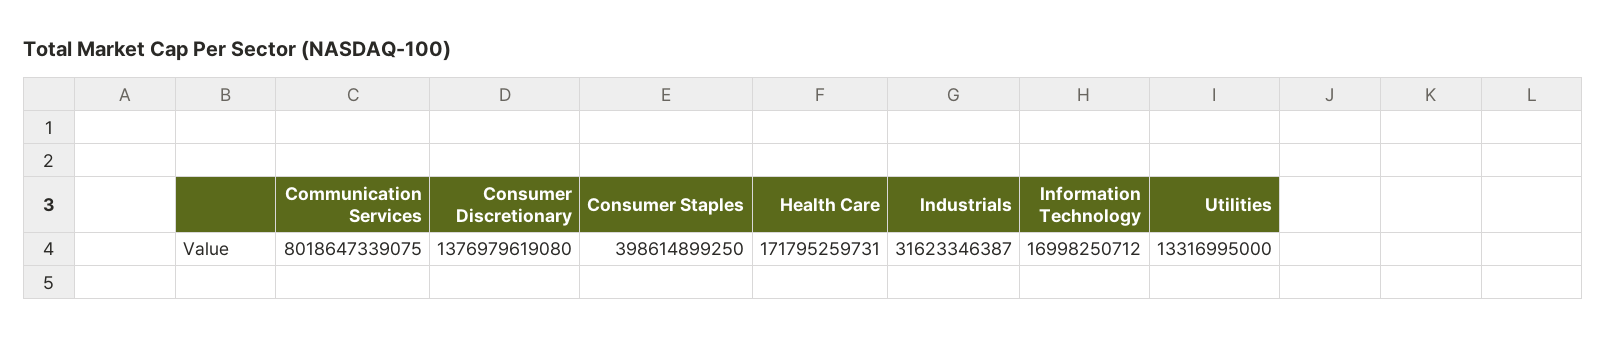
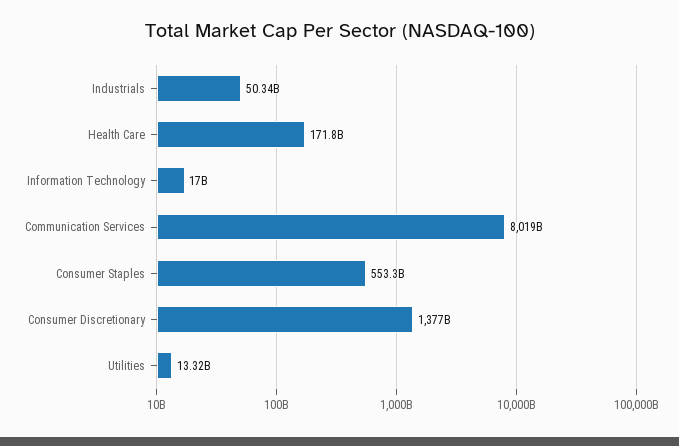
  {
    "Communication Services": 8018647339075,
    "Consumer Discretionary": 1376979619080,
-   "Consumer Staples": 398614899250,
+   "Consumer Staples": 553300000000,
    "Health Care": 171795259731,
-   "Industrials": 31623346387,
+   "Industrials": 50340000000,
    "Information Technology": 16998250712,
    "Utilities": 13316995000
  }

